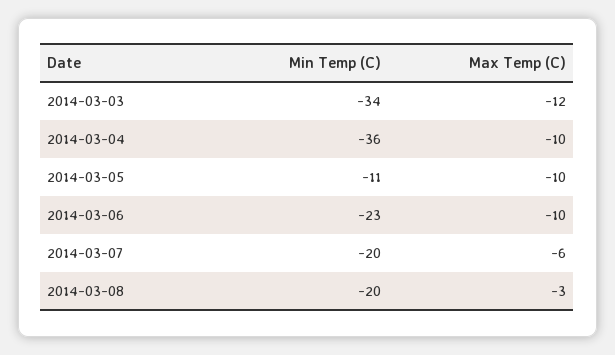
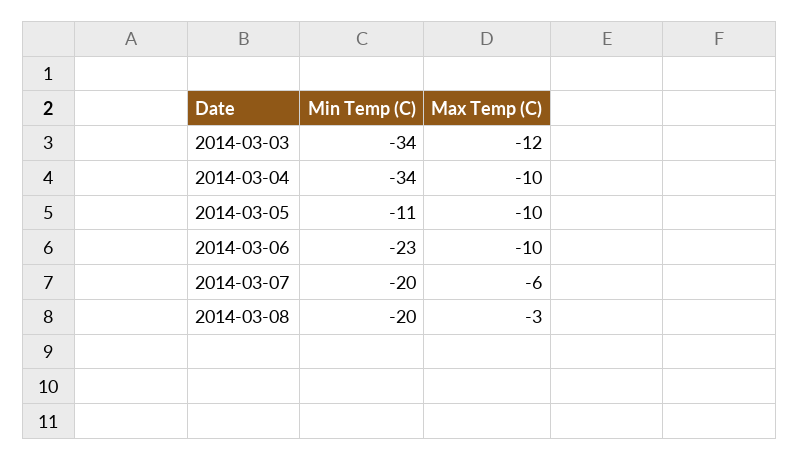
  {
    "Min Temp (C)": {
      "2014-03-03": -34,
-     "2014-03-04": -36,
+     "2014-03-04": -34,
      "2014-03-05": -11,
      "2014-03-06": -23,
      "2014-03-07": -20,
      "2014-03-08": -20
    },
    "Max Temp (C)": {
      "2014-03-03": -12,
      "2014-03-04": -10,
      "2014-03-05": -10,
      "2014-03-06": -10,
      "2014-03-07": -6,
      "2014-03-08": -3
    }
  }

